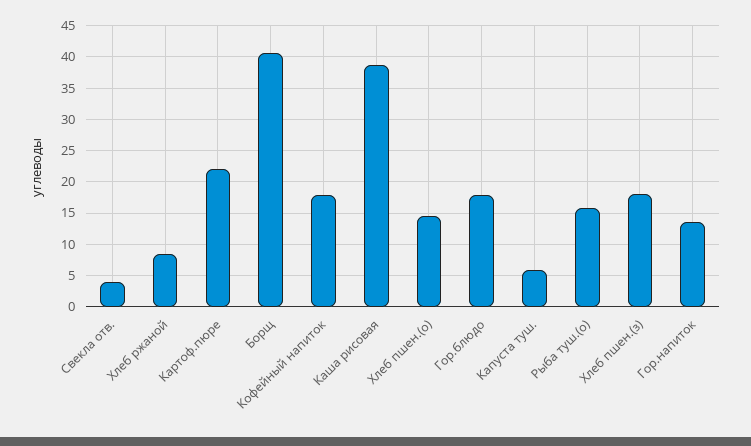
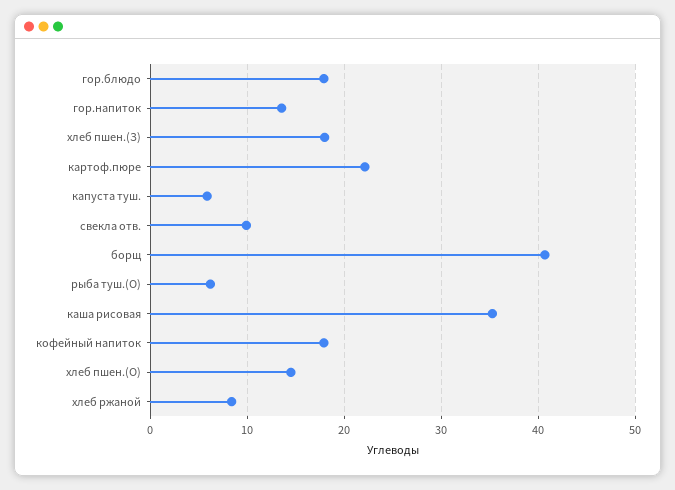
  {
-   "Свекла отв.": 4,
+   "Свекла отв.": 10,
    "Хлеб ржаной": 8,
    "Картоф.пюре": 22,
    "Борщ": 41,
    "Кофейный напиток": 18,
-   "Каша рисовая": 39,
+   "Каша рисовая": 35,
    "Хлеб пшен.(о)": 14,
    "Гор.блюдо": 18,
    "Капуста туш.": 6,
-   "Рыба туш.(о)": 16,
+   "Рыба туш.(о)": 6,
    "Хлеб пшен.(з)": 18,
    "Гор.напиток": 14
  }

